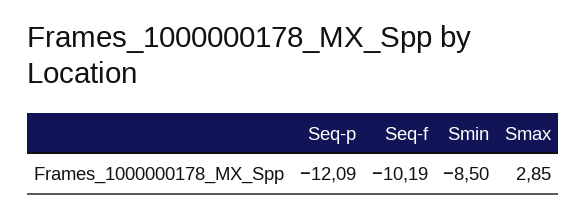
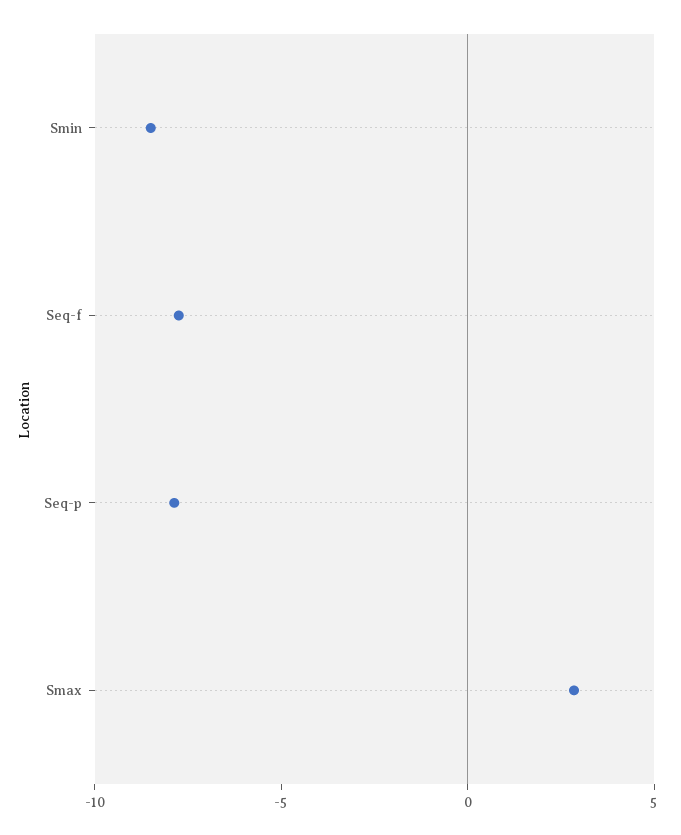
  {
-   "Seq-p": -12.09,
+   "Seq-p": -8,
-   "Seq-f": -10.19,
+   "Seq-f": -8,
    "Smin": -8.5,
    "Smax": 2.85
  }

